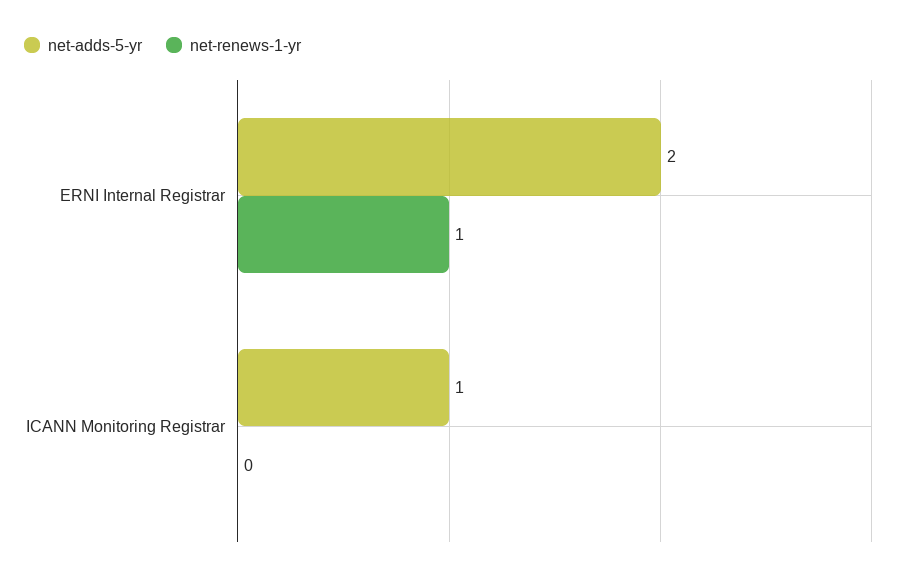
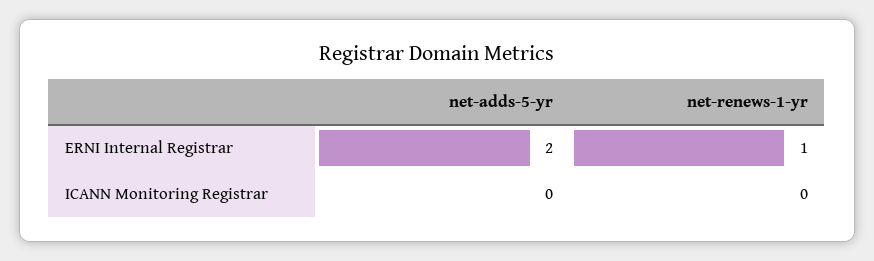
  {
    "net-adds-5-yr": {
      "ERNI Internal Registrar": 2,
-     "ICANN Monitoring Registrar": 1
+     "ICANN Monitoring Registrar": 0
    },
    "net-renews-1-yr": {
      "ERNI Internal Registrar": 1,
      "ICANN Monitoring Registrar": 0
    }
  }

